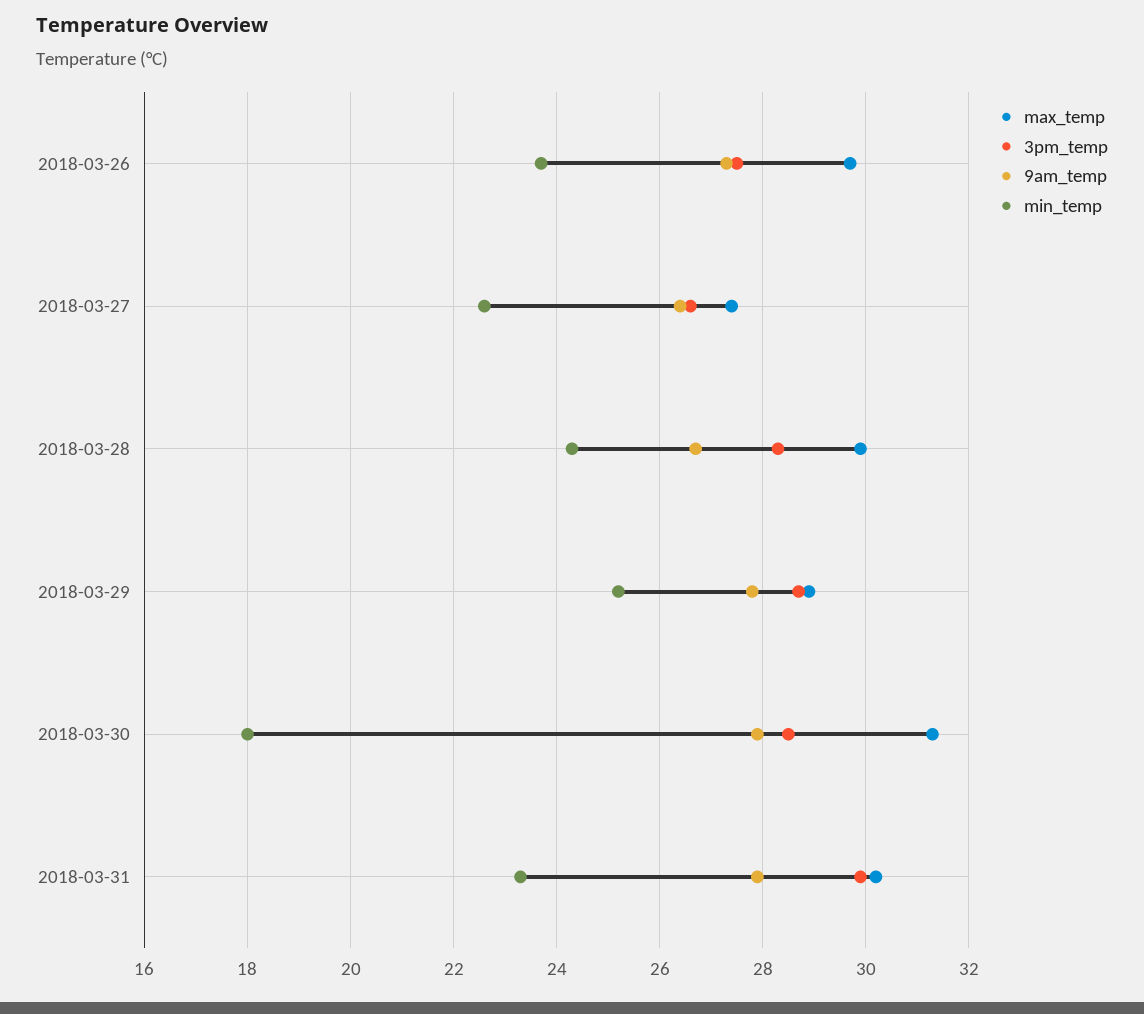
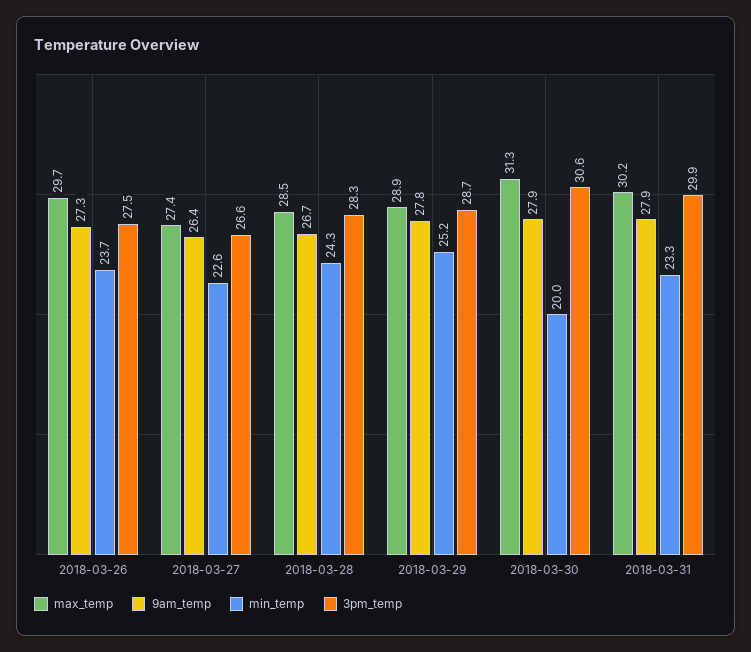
  {
    "max_temp": {
      "2018-03-26": 29.7,
      "2018-03-27": 27.4,
-     "2018-03-28": 30,
+     "2018-03-28": 28.5,
      "2018-03-29": 28.9,
      "2018-03-30": 31.3,
      "2018-03-31": 30.2
    },
    "3pm_temp": {
      "2018-03-26": 27.5,
      "2018-03-27": 26.6,
      "2018-03-28": 28.3,
      "2018-03-29": 28.7,
-     "2018-03-30": 28.5,
+     "2018-03-30": 30.6,
      "2018-03-31": 29.9
    },
    "9am_temp": {
      "2018-03-26": 27.3,
      "2018-03-27": 26.4,
      "2018-03-28": 26.7,
      "2018-03-29": 27.8,
      "2018-03-30": 27.9,
      "2018-03-31": 27.9
    },
    "min_temp": {
      "2018-03-26": 23.7,
      "2018-03-27": 22.6,
      "2018-03-28": 24.3,
      "2018-03-29": 25.2,
-     "2018-03-30": 18,
+     "2018-03-30": 20,
      "2018-03-31": 23.3
    }
  }

